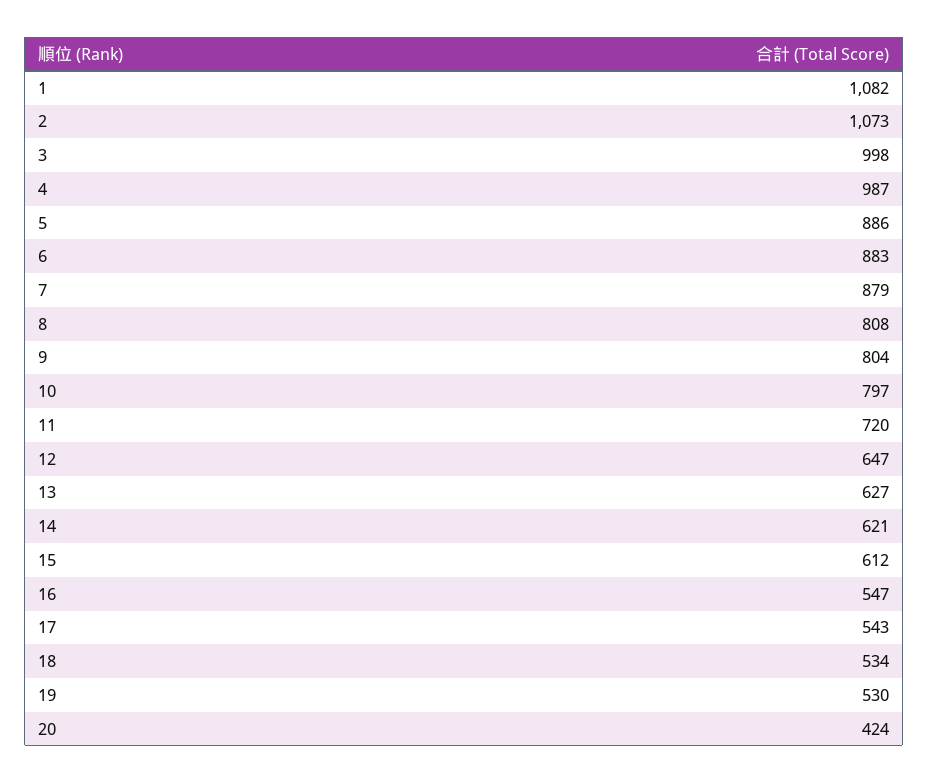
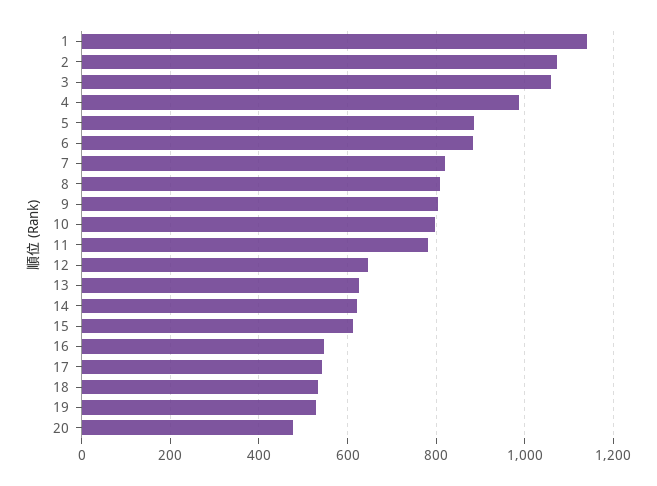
  {
-   "1": 1082,
+   "1": 1140,
    "2": 1073,
-   "3": 998,
+   "3": 1060,
    "4": 987,
    "5": 886,
    "6": 883,
-   "7": 879,
+   "7": 820,
    "8": 808,
    "9": 804,
    "10": 797,
-   "11": 720,
+   "11": 780,
    "12": 647,
    "13": 627,
    "14": 621,
    "15": 612,
    "16": 547,
    "17": 543,
    "18": 534,
    "19": 530,
-   "20": 424
+   "20": 480
  }

